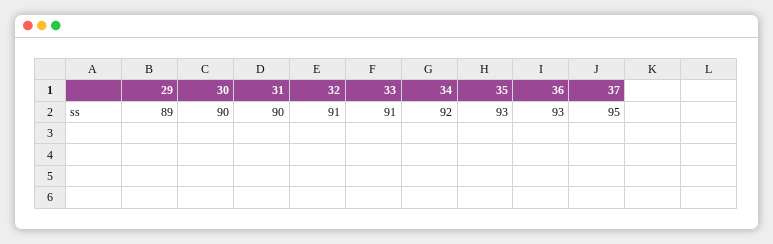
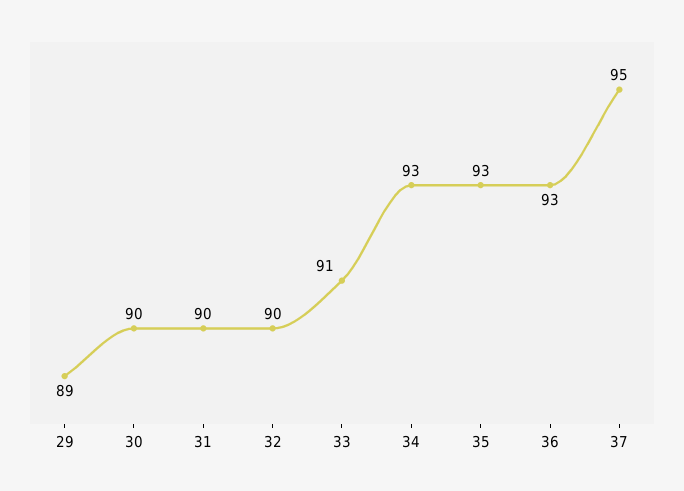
  {
    "29": 89,
    "30": 90,
    "31": 90,
-   "32": 91,
+   "32": 90,
    "33": 91,
-   "34": 92,
+   "34": 93,
    "35": 93,
    "36": 93,
    "37": 95
  }

